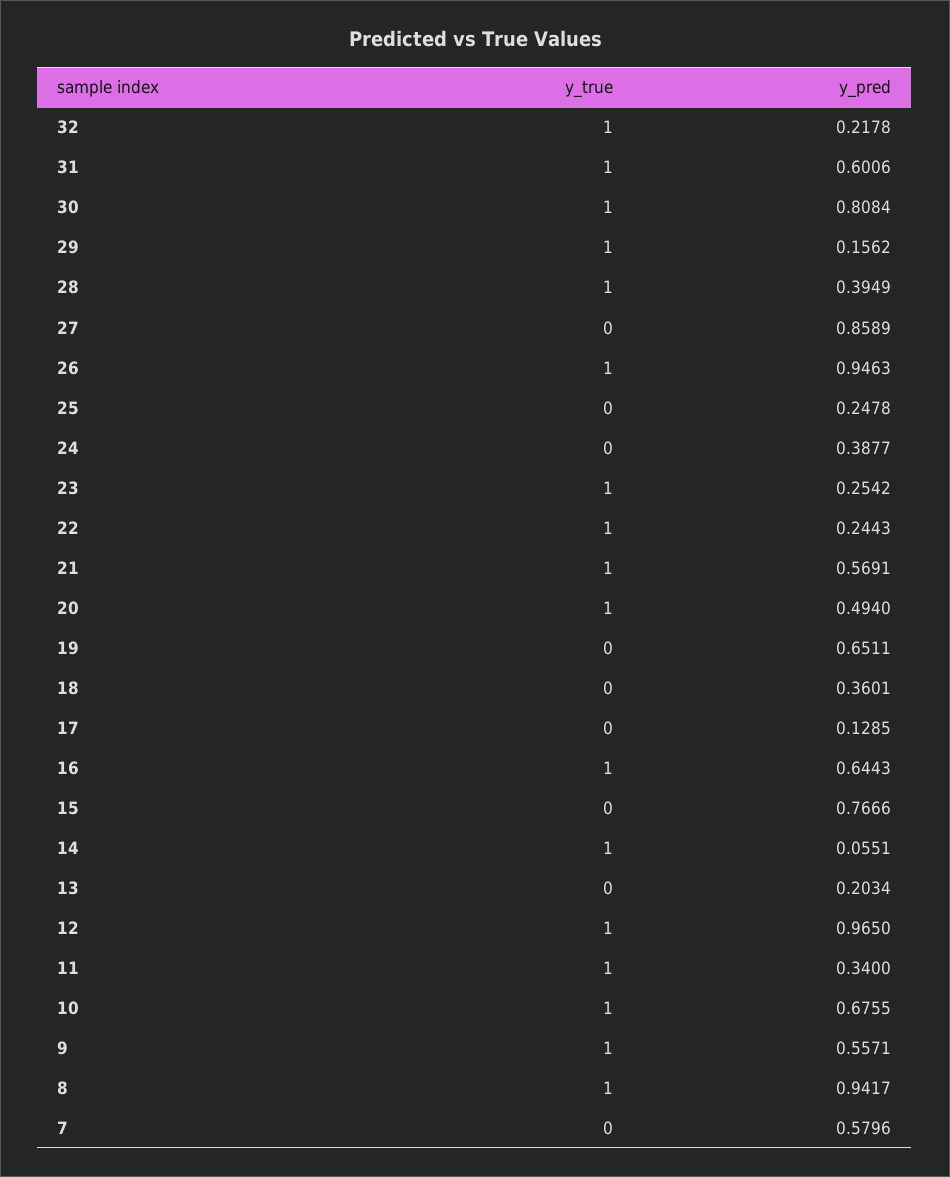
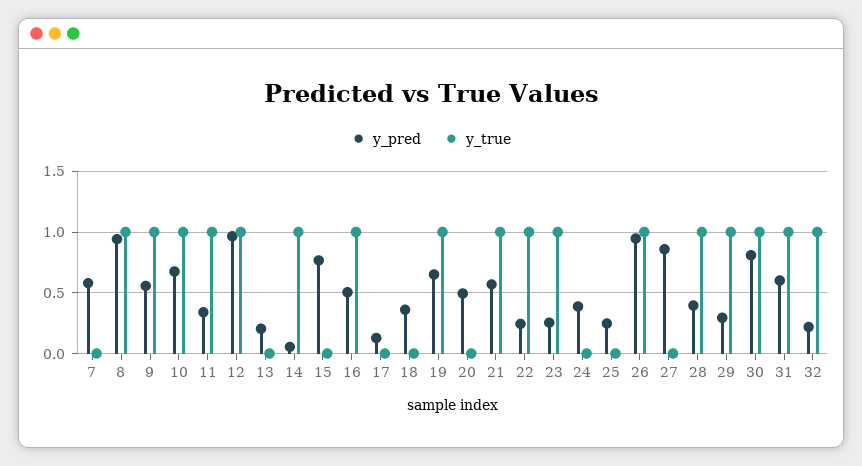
  {
    "y_true": {
      "32": 1,
      "31": 1,
      "30": 1,
      "29": 1,
      "28": 1,
      "27": 0,
      "26": 1,
      "25": 0,
      "24": 0,
      "23": 1,
      "22": 1,
      "21": 1,
-     "20": 1,
+     "20": 0,
-     "19": 0,
+     "19": 1,
      "18": 0,
      "17": 0,
      "16": 1,
      "15": 0,
      "14": 1,
      "13": 0,
      "12": 1,
      "11": 1,
      "10": 1,
      "9": 1,
      "8": 1,
      "7": 0
    },
    "y_pred": {
      "32": 0.2178,
      "31": 0.6006,
      "30": 0.8084,
-     "29": 0.1562,
+     "29": 0.3,
      "28": 0.3949,
      "27": 0.8589,
      "26": 0.9463,
      "25": 0.2478,
      "24": 0.3877,
      "23": 0.2542,
      "22": 0.2443,
      "21": 0.5691,
      "20": 0.494,
      "19": 0.6511,
      "18": 0.3601,
      "17": 0.1285,
-     "16": 0.6443,
+     "16": 0.5,
      "15": 0.7666,
      "14": 0.0551,
      "13": 0.2034,
      "12": 0.965,
      "11": 0.34,
      "10": 0.6755,
      "9": 0.5571,
      "8": 0.9417,
      "7": 0.5796
    }
  }

